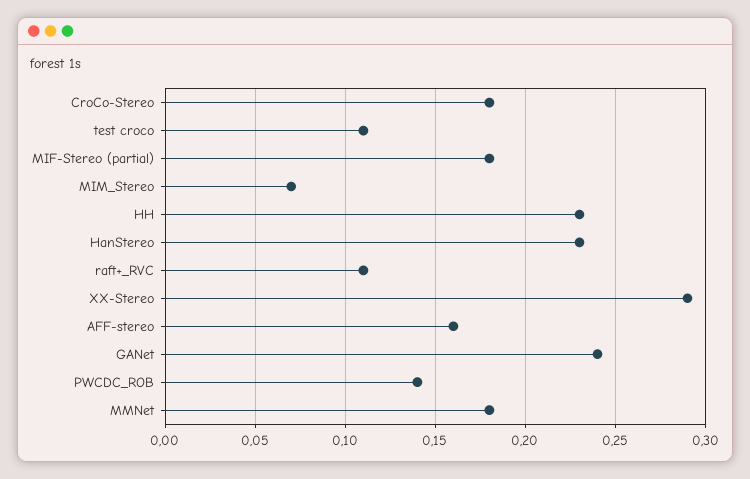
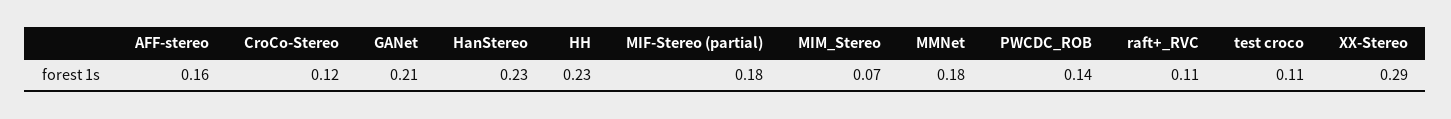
  {
-   "CroCo-Stereo": 0.18,
+   "CroCo-Stereo": 0.12,
    "test croco": 0.11,
    "MIF-Stereo (partial)": 0.18,
    "MIM_Stereo": 0.07,
    "HH": 0.23,
    "HanStereo": 0.23,
    "raft+_RVC": 0.11,
    "XX-Stereo": 0.29,
    "AFF-stereo": 0.16,
-   "GANet": 0.24,
+   "GANet": 0.21,
    "PWCDC_ROB": 0.14,
    "MMNet": 0.18
  }

